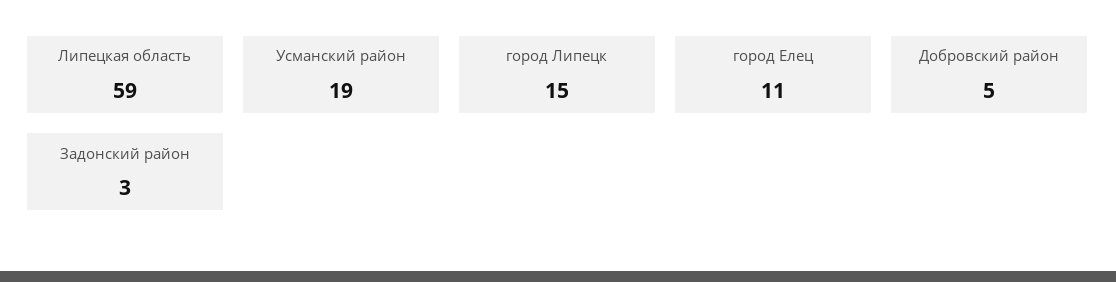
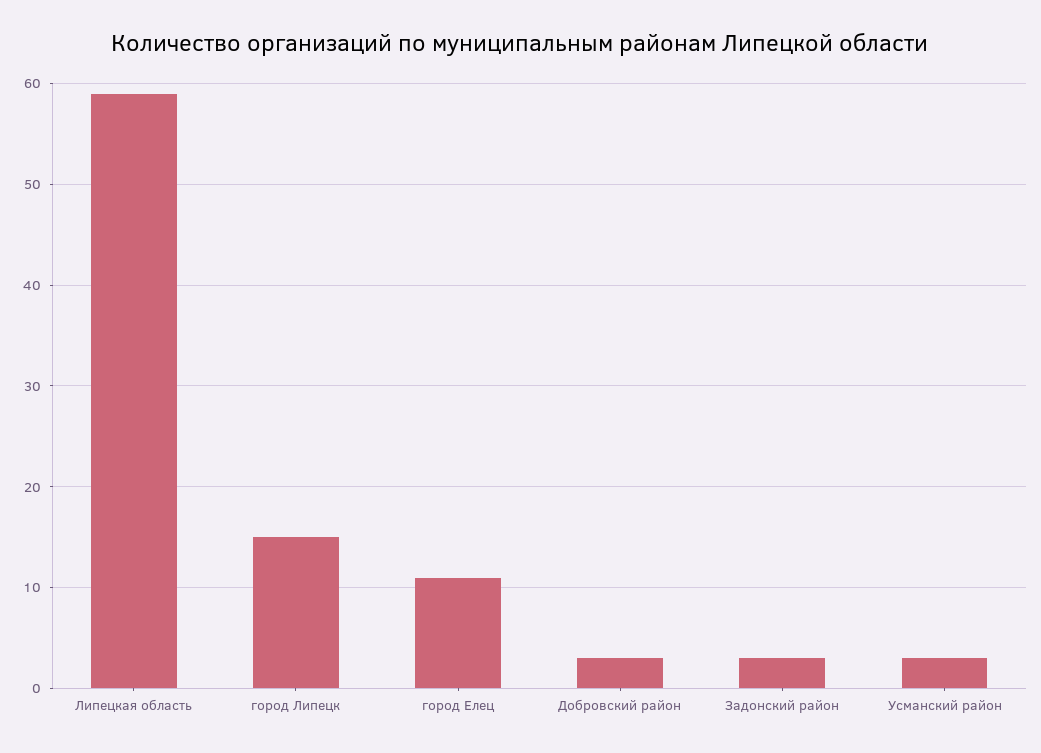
  {
    "Липецкая область": 59,
-   "Усманский район": 19,
+   "Усманский район": 3,
    "город Липецк": 15,
    "город Елец": 11,
-   "Добровский район": 5,
+   "Добровский район": 3,
    "Задонский район": 3
  }

